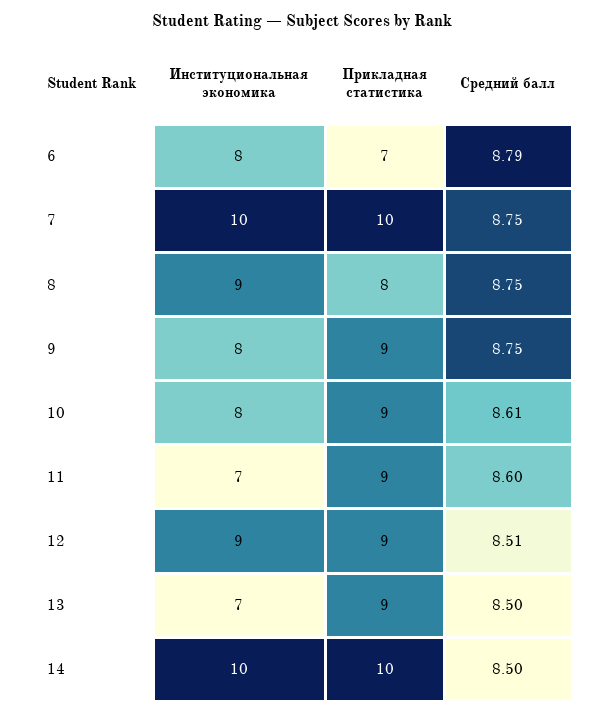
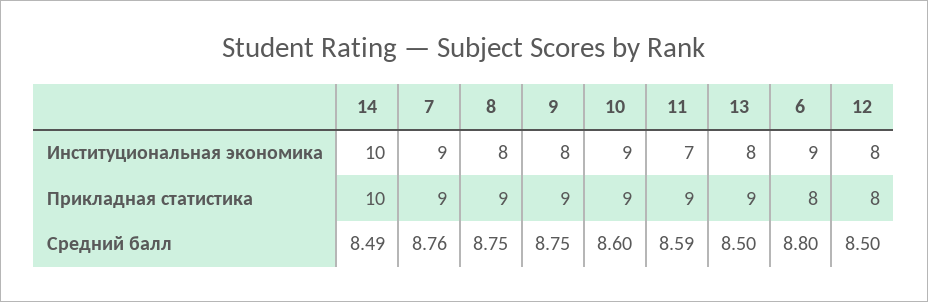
  {
    "Институциональная экономика": {
-     "6": 8,
+     "6": 9,
-     "7": 10,
+     "7": 9,
-     "8": 9,
+     "8": 8,
      "9": 8,
-     "10": 8,
+     "10": 9,
      "11": 7,
-     "12": 9,
+     "12": 8,
-     "13": 7,
+     "13": 8,
      "14": 10
    },
    "Прикладная статистика": {
-     "6": 7,
+     "6": 8,
-     "7": 10,
+     "7": 9,
-     "8": 8,
+     "8": 9,
      "9": 9,
      "10": 9,
      "11": 9,
-     "12": 9,
+     "12": 8,
      "13": 9,
      "14": 10
    },
    "Средний балл": {
-     "6": 8.79,
+     "6": 8.8,
-     "7": 8.75,
+     "7": 8.76,
      "8": 8.75,
      "9": 8.75,
-     "10": 8.61,
+     "10": 8.6,
-     "11": 8.6,
+     "11": 8.59,
-     "12": 8.51,
+     "12": 8.5,
      "13": 8.5,
-     "14": 8.5
+     "14": 8.49
    }
  }

